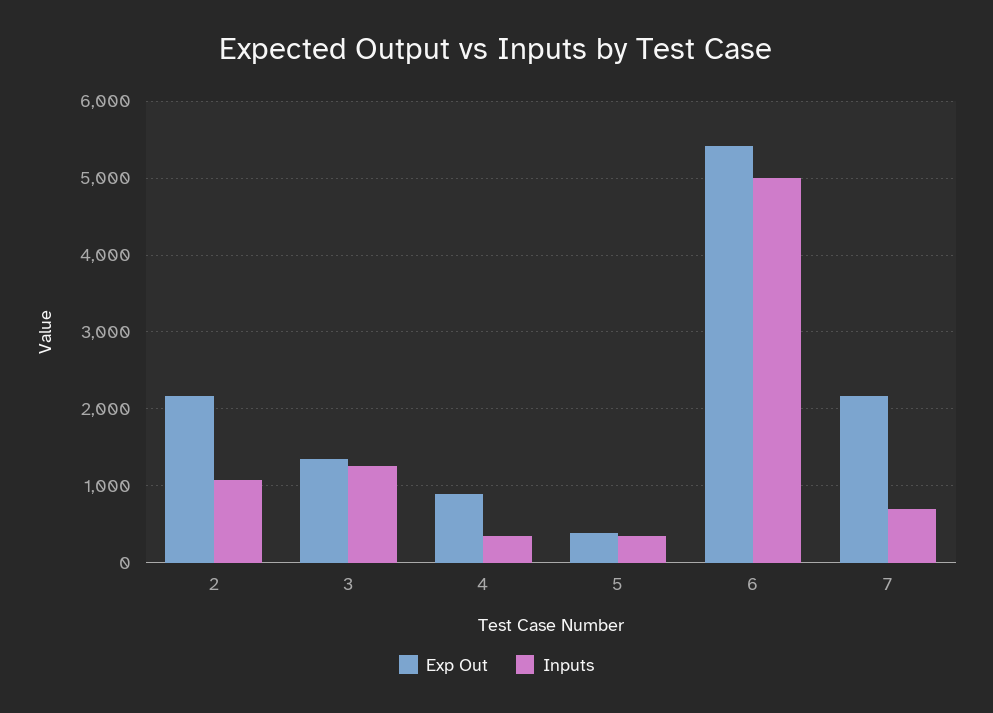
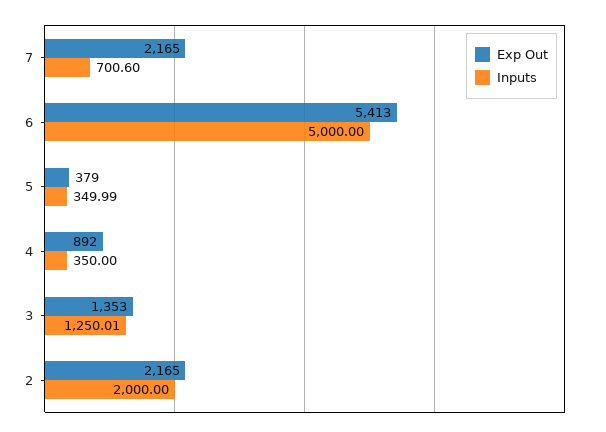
  {
    "Exp Out": {
      "2": 2165,
      "3": 1353,
      "4": 892,
      "5": 379,
      "6": 5413,
      "7": 2165
    },
    "Inputs": {
-     "2": 1100,
+     "2": 2000,
      "3": 1250.01,
      "4": 350,
      "5": 349.99,
      "6": 5000,
      "7": 700.6
    }
  }

